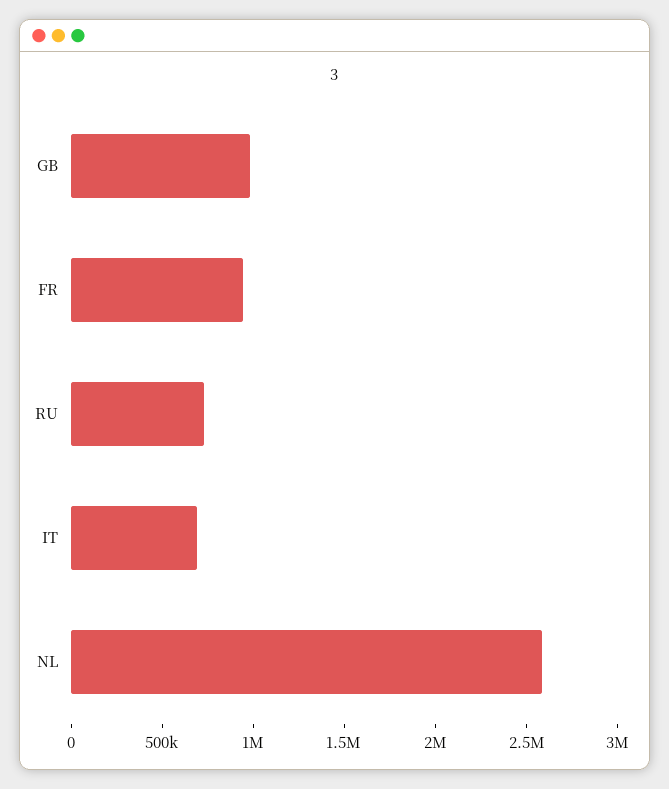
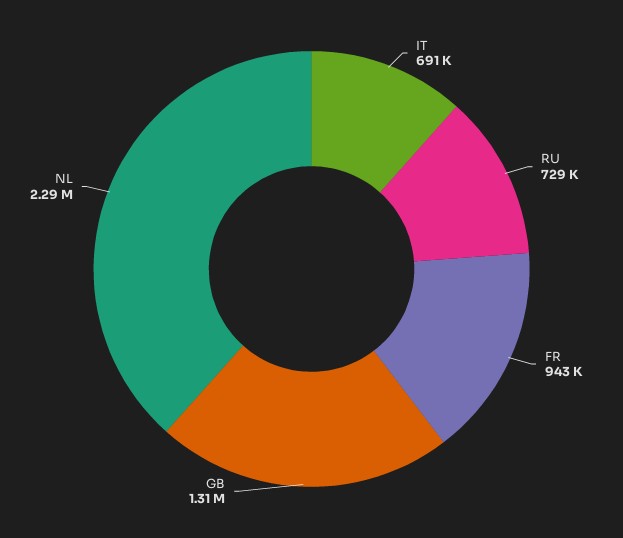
  {
-   "GB": 1000000,
+   "GB": 1310000,
    "FR": 943000,
    "RU": 729000,
    "IT": 691000,
-   "NL": 2600000
+   "NL": 2290000
  }

